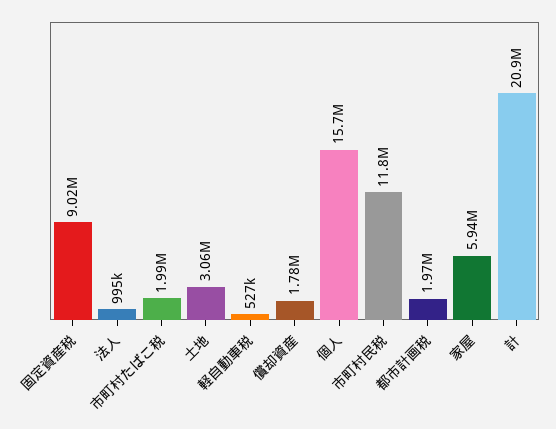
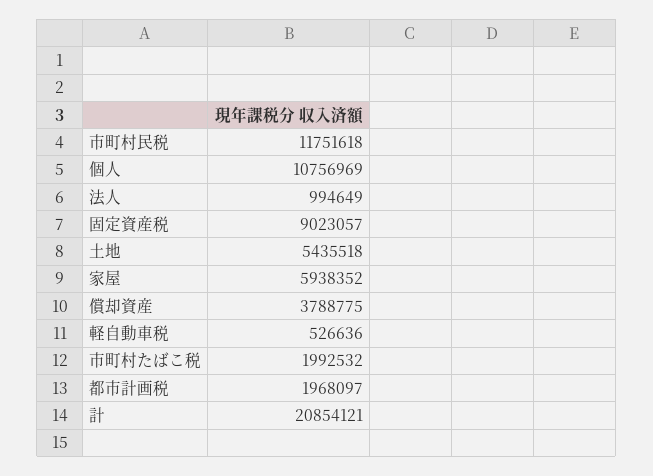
  {
    "固定資産税": 9023057,
    "法人": 994649,
    "市町村たばこ税": 1992532,
-   "土地": 3060000,
+   "土地": 5435518,
    "軽自動車税": 526636,
-   "償却資産": 1780000,
+   "償却資産": 3788775,
-   "個人": 15700000,
+   "個人": 10756969,
    "市町村民税": 11751618,
    "都市計画税": 1968097,
    "家屋": 5938352,
    "計": 20854121
  }

